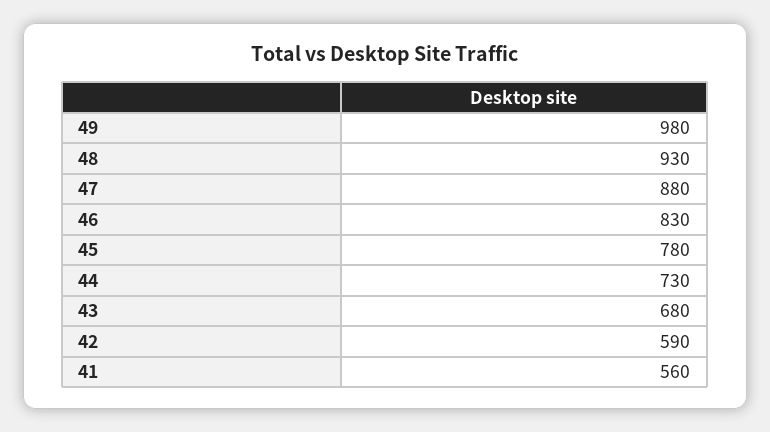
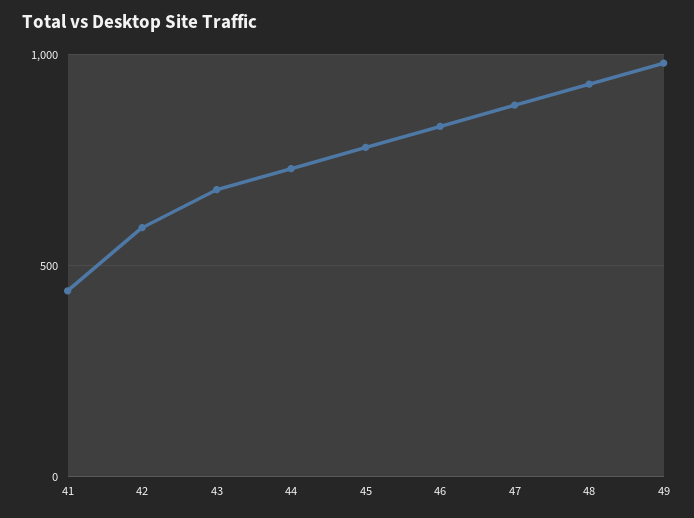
  {
    "49": 980,
    "48": 930,
    "47": 880,
    "46": 830,
    "45": 780,
    "44": 730,
    "43": 680,
    "42": 590,
-   "41": 560
+   "41": 450
  }

